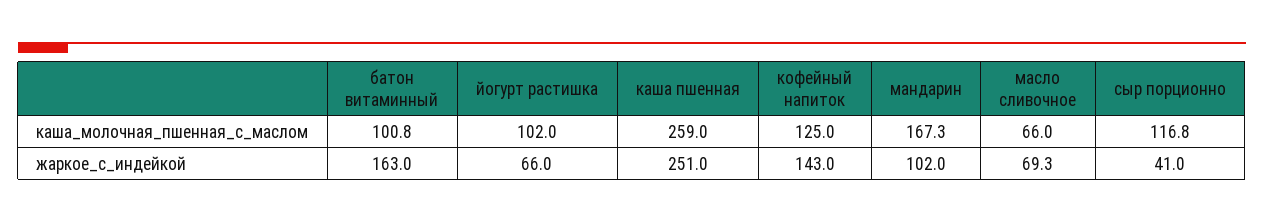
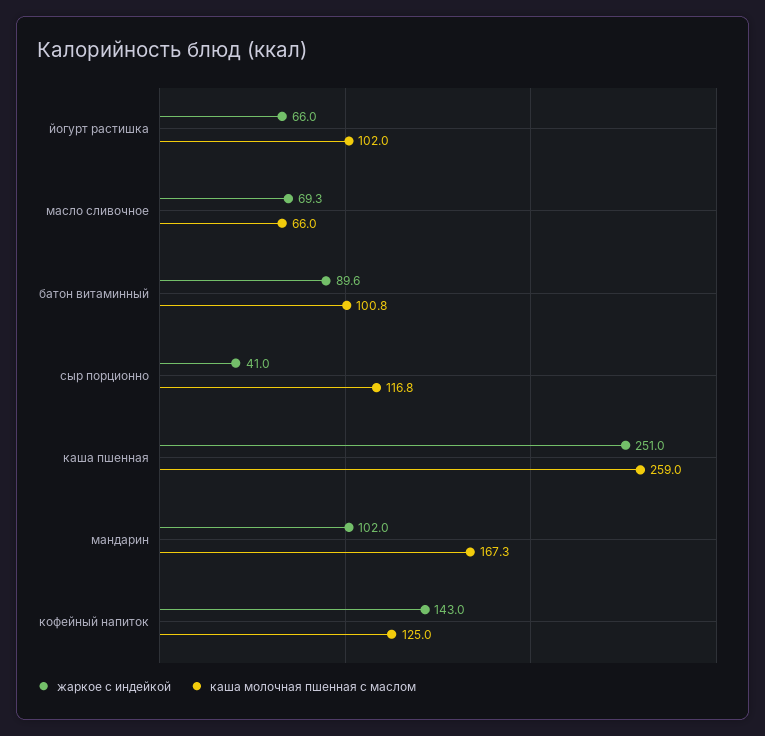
  {
    "каша_молочная_пшенная_с_маслом": {
      "батон витаминный": 100.8,
      "йогурт растишка": 102,
      "каша пшенная": 259,
      "кофейный напиток": 125,
      "мандарин": 167.3,
      "масло сливочное": 66,
      "сыр порционно": 116.8
    },
    "жаркое_с_индейкой": {
-     "батон витаминный": 163,
+     "батон витаминный": 89.6,
      "йогурт растишка": 66,
      "каша пшенная": 251,
      "кофейный напиток": 143,
      "мандарин": 102,
      "масло сливочное": 69.3,
      "сыр порционно": 41
    }
  }

